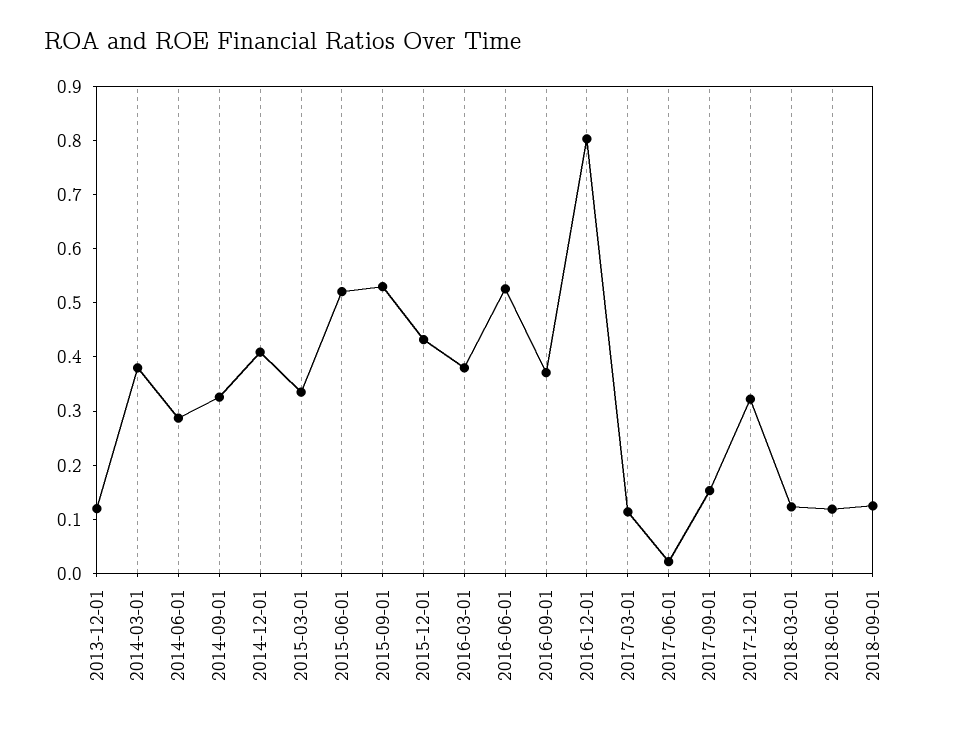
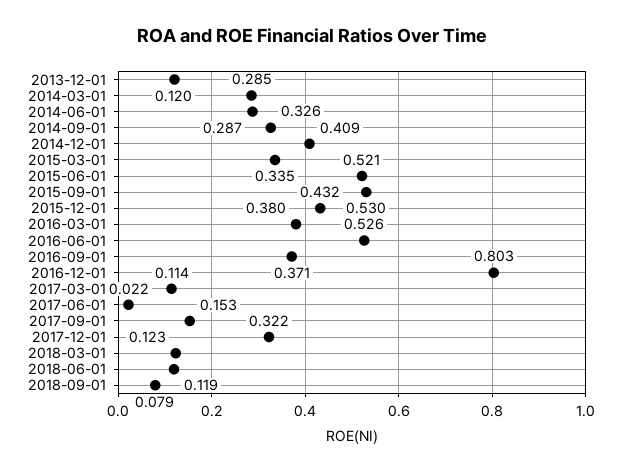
  {
    "2013-12-01": 0.12,
-   "2014-03-01": 0.38,
+   "2014-03-01": 0.285,
    "2014-06-01": 0.287,
    "2014-09-01": 0.326,
    "2014-12-01": 0.409,
    "2015-03-01": 0.335,
    "2015-06-01": 0.521,
    "2015-09-01": 0.53,
    "2015-12-01": 0.432,
    "2016-03-01": 0.38,
    "2016-06-01": 0.526,
    "2016-09-01": 0.371,
    "2016-12-01": 0.803,
    "2017-03-01": 0.114,
    "2017-06-01": 0.022,
    "2017-09-01": 0.153,
    "2017-12-01": 0.322,
    "2018-03-01": 0.123,
    "2018-06-01": 0.119,
-   "2018-09-01": 0.12
+   "2018-09-01": 0.079
  }

